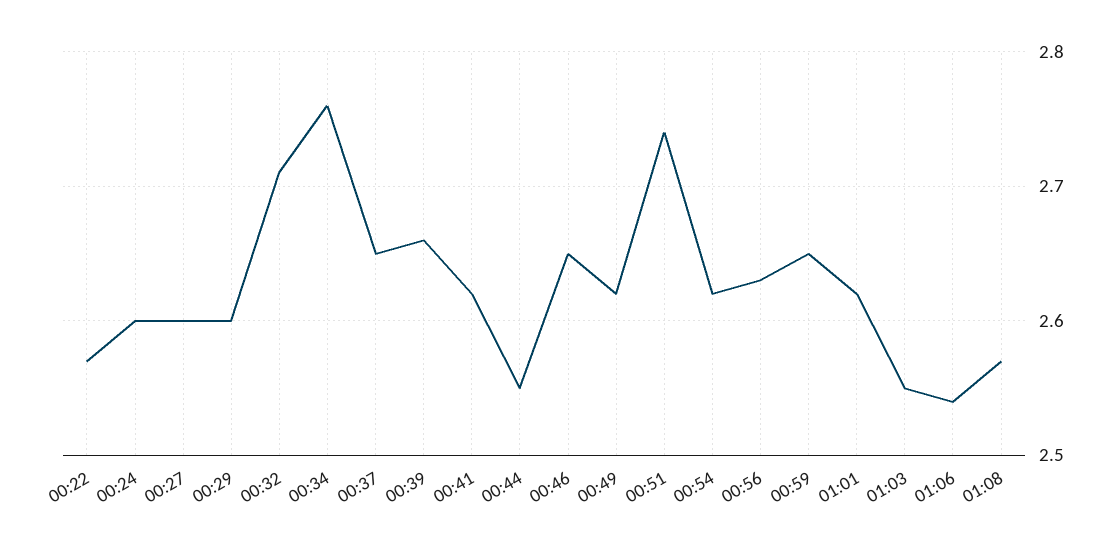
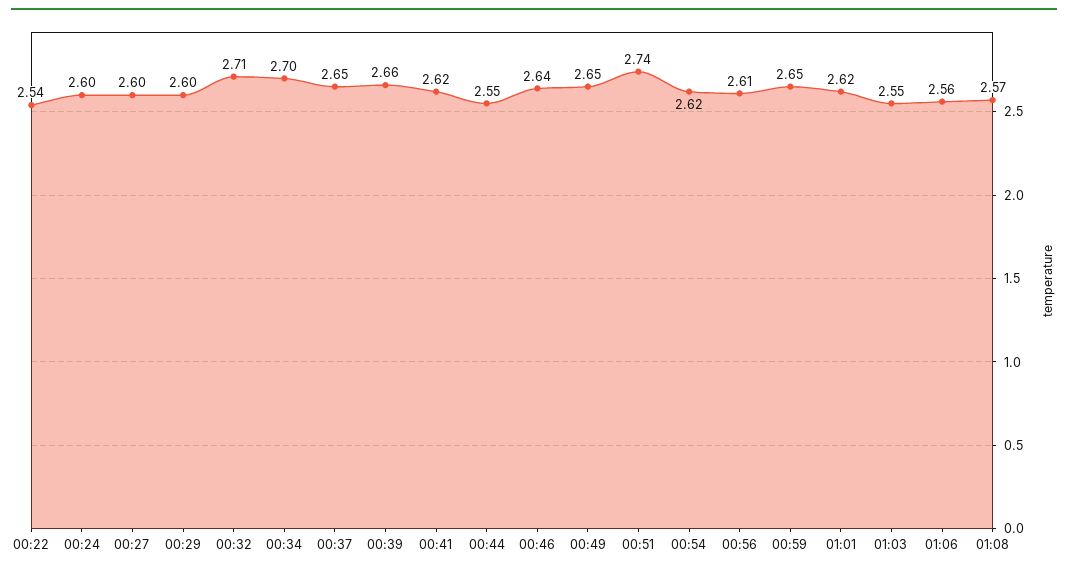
  {
-   "00:22": 2.57,
+   "00:22": 2.54,
    "00:24": 2.6,
    "00:27": 2.6,
    "00:29": 2.6,
    "00:32": 2.71,
-   "00:34": 2.76,
+   "00:34": 2.7,
    "00:37": 2.65,
    "00:39": 2.66,
    "00:41": 2.62,
    "00:44": 2.55,
-   "00:46": 2.65,
+   "00:46": 2.64,
-   "00:49": 2.62,
+   "00:49": 2.65,
    "00:51": 2.74,
    "00:54": 2.62,
-   "00:56": 2.63,
+   "00:56": 2.61,
    "00:59": 2.65,
    "01:01": 2.62,
    "01:03": 2.55,
-   "01:06": 2.54,
+   "01:06": 2.56,
    "01:08": 2.57
  }

